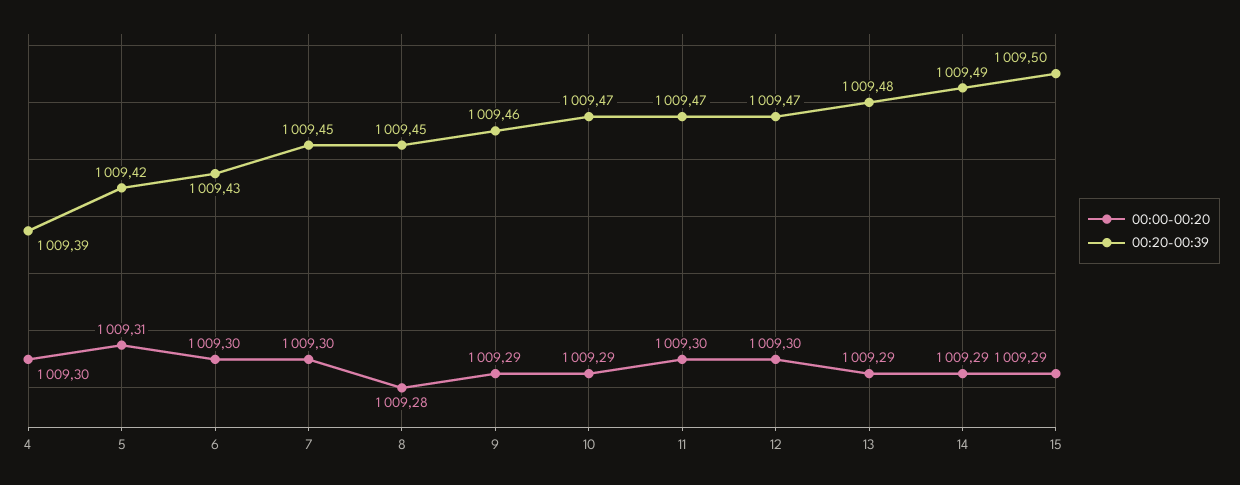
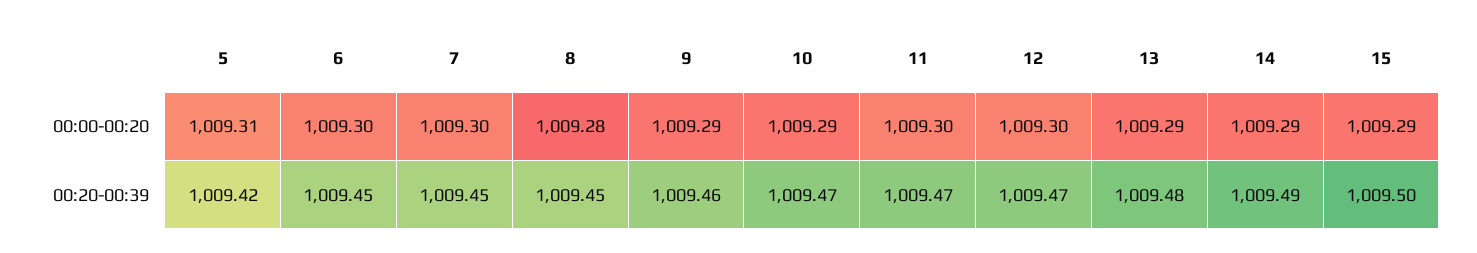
  {
    "00:00-00:20": {
-     "4": 1009.3,
      "5": 1009.31,
      "6": 1009.3,
      "7": 1009.3,
      "8": 1009.28,
      "9": 1009.29,
      "10": 1009.29,
      "11": 1009.3,
      "12": 1009.3,
      "13": 1009.29,
      "14": 1009.29,
      "15": 1009.29
    },
    "00:20-00:39": {
-     "4": 1009.39,
      "5": 1009.42,
-     "6": 1009.43,
+     "6": 1009.45,
      "7": 1009.45,
      "8": 1009.45,
      "9": 1009.46,
      "10": 1009.47,
      "11": 1009.47,
      "12": 1009.47,
      "13": 1009.48,
      "14": 1009.49,
      "15": 1009.5
    }
  }

